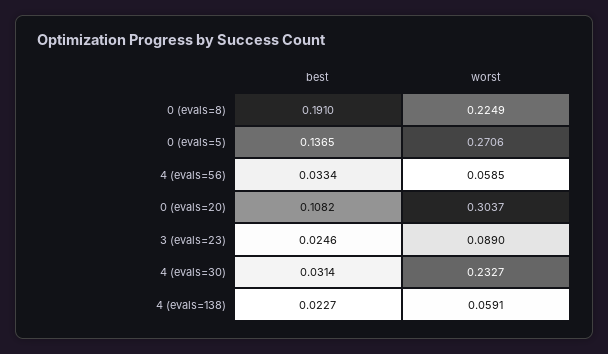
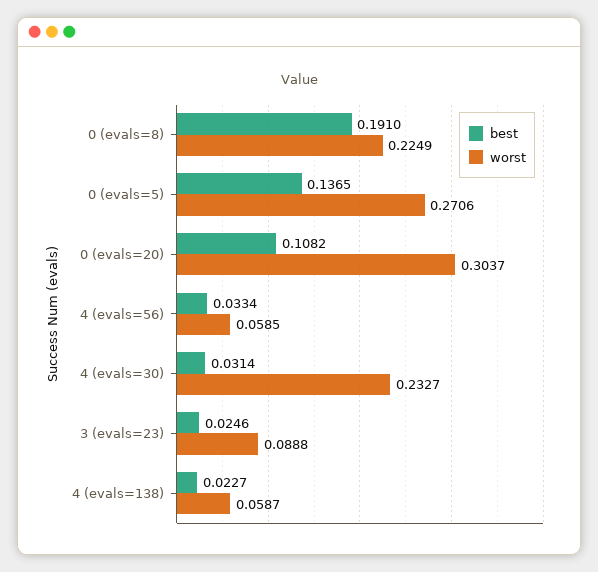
  {
    "best": {
      "0 (evals=8)": 0.191,
      "0 (evals=5)": 0.1365,
      "4 (evals=56)": 0.0334,
      "0 (evals=20)": 0.1082,
      "3 (evals=23)": 0.0246,
      "4 (evals=30)": 0.0314,
      "4 (evals=138)": 0.0227
    },
    "worst": {
      "0 (evals=8)": 0.2249,
      "0 (evals=5)": 0.2706,
      "4 (evals=56)": 0.0585,
      "0 (evals=20)": 0.3037,
-     "3 (evals=23)": 0.089,
+     "3 (evals=23)": 0.0888,
      "4 (evals=30)": 0.2327,
-     "4 (evals=138)": 0.0591
+     "4 (evals=138)": 0.0587
    }
  }

